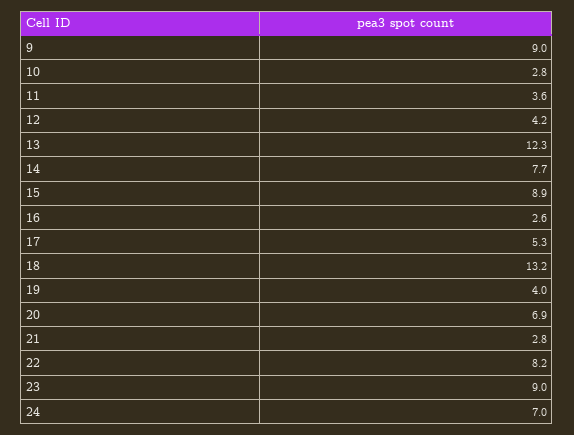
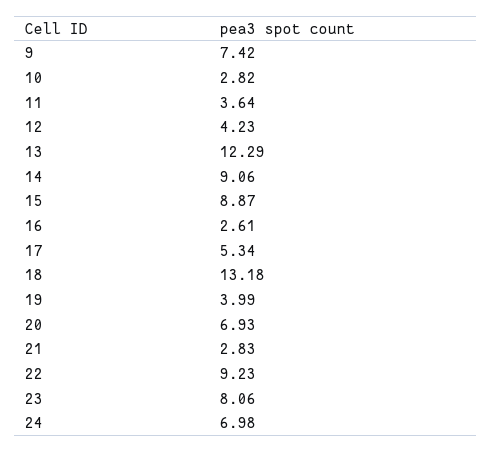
  {
-   "9": 9,
+   "9": 7.42,
    "10": 2.82,
    "11": 3.64,
    "12": 4.23,
    "13": 12.29,
-   "14": 7.7,
+   "14": 9.06,
    "15": 8.87,
    "16": 2.61,
    "17": 5.34,
    "18": 13.18,
    "19": 3.99,
    "20": 6.93,
    "21": 2.83,
-   "22": 8.2,
+   "22": 9.23,
-   "23": 9,
+   "23": 8.06,
    "24": 6.98
  }

